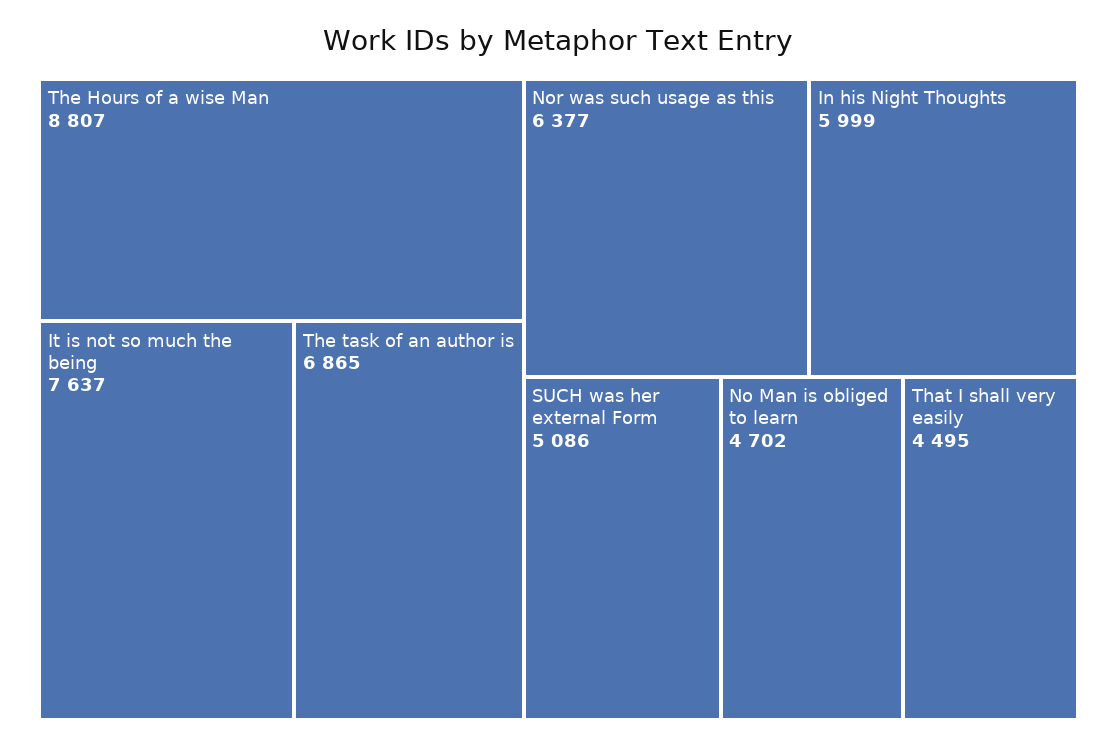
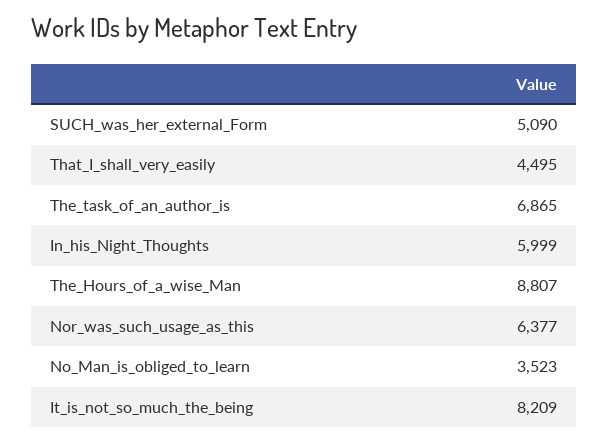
  {
    "The Hours of a wise Man": 8807,
-   "It is not so much the being": 7637,
+   "It is not so much the being": 8209,
    "The task of an author is": 6865,
    "Nor was such usage as this": 6377,
    "In his Night Thoughts": 5999,
-   "SUCH was her external Form": 5086,
+   "SUCH was her external Form": 5090,
-   "No Man is obliged to learn": 4702,
+   "No Man is obliged to learn": 3523,
    "That I shall very easily": 4495
  }

